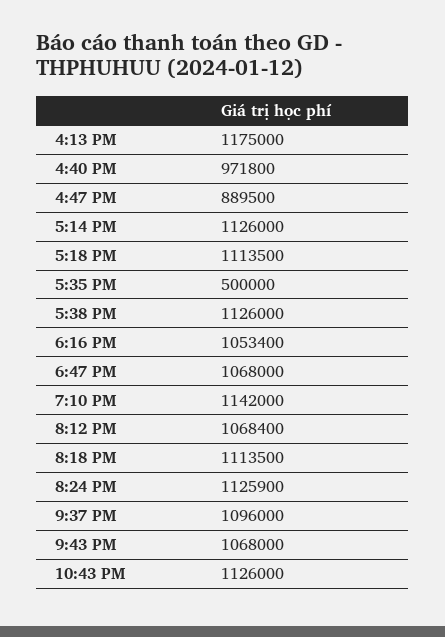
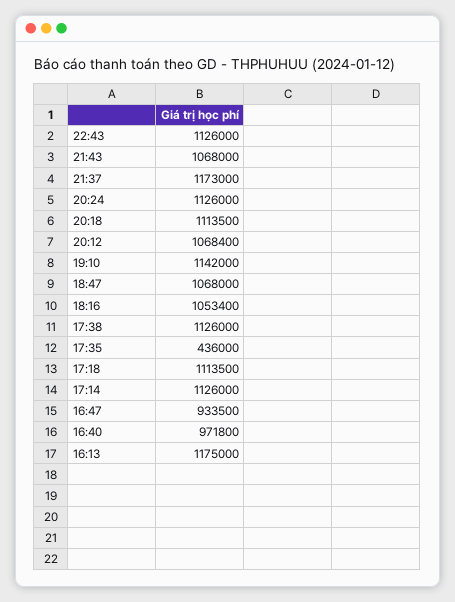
  {
    "4:13 PM": 1175000,
    "4:40 PM": 971800,
-   "4:47 PM": 889500,
+   "4:47 PM": 933500,
    "5:14 PM": 1126000,
    "5:18 PM": 1113500,
-   "5:35 PM": 500000,
+   "5:35 PM": 436000,
    "5:38 PM": 1126000,
    "6:16 PM": 1053400,
    "6:47 PM": 1068000,
    "7:10 PM": 1142000,
    "8:12 PM": 1068400,
    "8:18 PM": 1113500,
-   "8:24 PM": 1125900,
+   "8:24 PM": 1126000,
-   "9:37 PM": 1096000,
+   "9:37 PM": 1173000,
    "9:43 PM": 1068000,
    "10:43 PM": 1126000
  }

